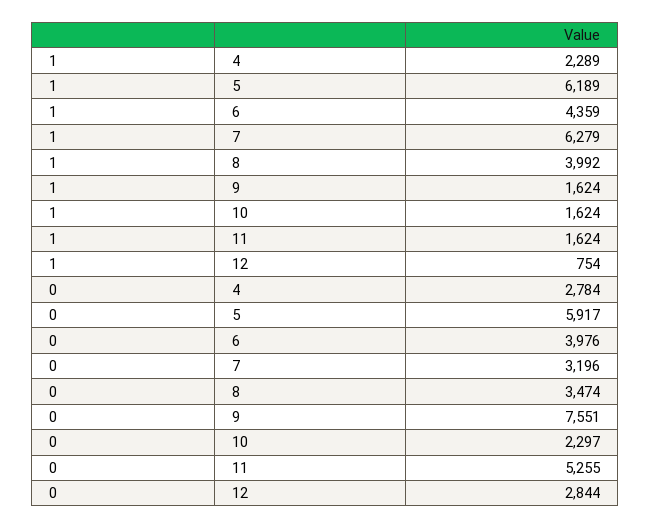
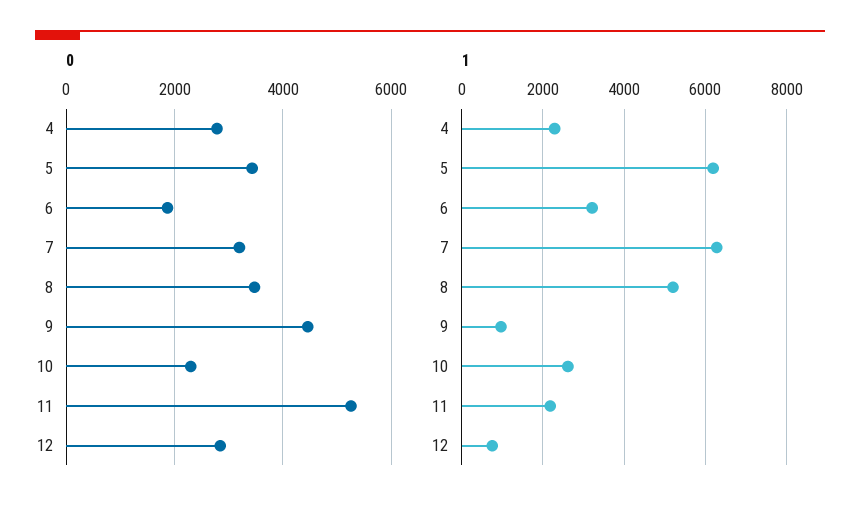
  {
    "1": {
      "4": 2289,
      "5": 6189,
-     "6": 4359,
+     "6": 3200,
      "7": 6279,
-     "8": 3992,
+     "8": 5200,
-     "9": 1624,
+     "9": 1000,
-     "10": 1624,
+     "10": 2600,
-     "11": 1624,
+     "11": 2200,
      "12": 754
    },
    "0": {
      "4": 2784,
-     "5": 5917,
+     "5": 3400,
-     "6": 3976,
+     "6": 1800,
      "7": 3196,
      "8": 3474,
-     "9": 7551,
+     "9": 4400,
      "10": 2297,
      "11": 5255,
      "12": 2844
    }
  }

